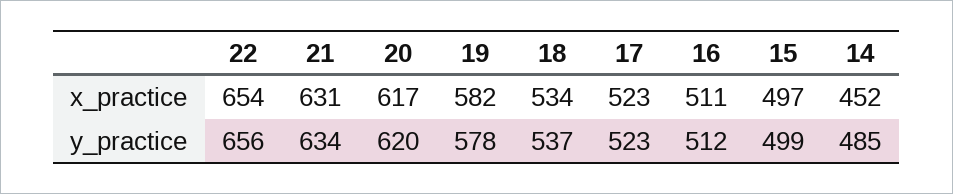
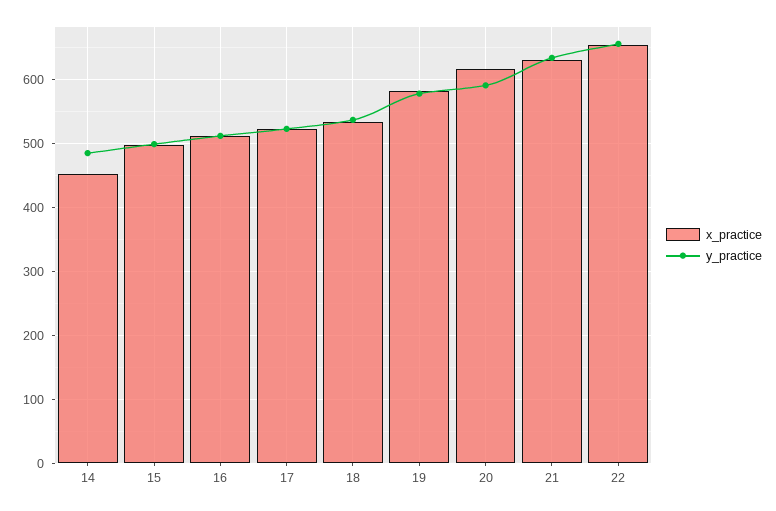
  {
    "x_practice": {
      "22": 654,
      "21": 631,
      "20": 617,
      "19": 582,
      "18": 534,
      "17": 523,
      "16": 511,
      "15": 497,
      "14": 452
    },
    "y_practice": {
      "22": 656,
      "21": 634,
-     "20": 620,
+     "20": 590,
      "19": 578,
      "18": 537,
      "17": 523,
      "16": 512,
      "15": 499,
      "14": 485
    }
  }

